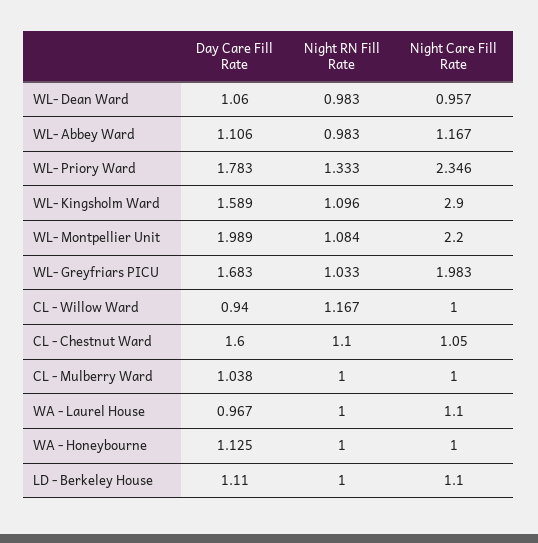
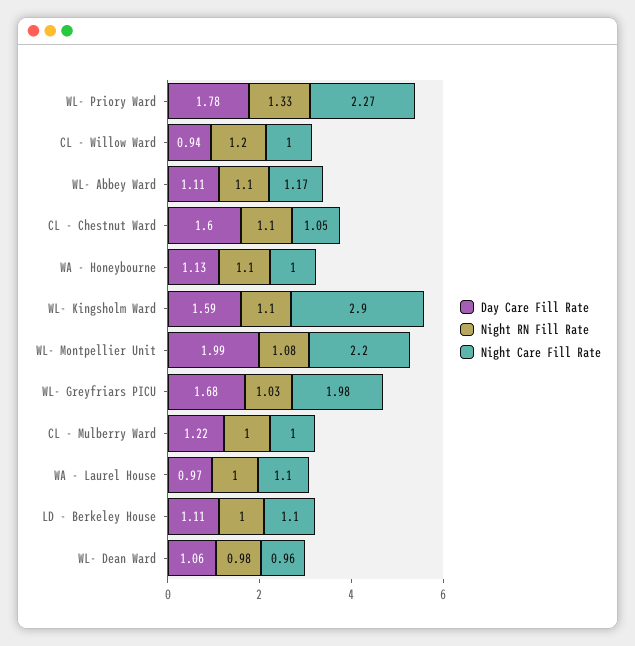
  {
    "Day Care Fill Rate": {
      "WL- Dean Ward": 1.06,
      "WL- Abbey Ward": 1.106,
      "WL- Priory Ward": 1.783,
      "WL- Kingsholm Ward": 1.589,
      "WL- Montpellier Unit": 1.989,
      "WL- Greyfriars PICU": 1.683,
      "CL - Willow Ward": 0.94,
      "CL - Chestnut Ward": 1.6,
-     "CL - Mulberry Ward": 1.038,
+     "CL - Mulberry Ward": 1.22,
      "WA - Laurel House": 0.967,
      "WA - Honeybourne": 1.125,
      "LD - Berkeley House": 1.11
    },
    "Night RN Fill Rate": {
      "WL- Dean Ward": 0.983,
-     "WL- Abbey Ward": 0.983,
+     "WL- Abbey Ward": 1.1,
      "WL- Priory Ward": 1.333,
      "WL- Kingsholm Ward": 1.096,
      "WL- Montpellier Unit": 1.084,
      "WL- Greyfriars PICU": 1.033,
-     "CL - Willow Ward": 1.167,
+     "CL - Willow Ward": 1.2,
      "CL - Chestnut Ward": 1.1,
      "CL - Mulberry Ward": 1,
      "WA - Laurel House": 1,
-     "WA - Honeybourne": 1,
+     "WA - Honeybourne": 1.1,
      "LD - Berkeley House": 1
    },
    "Night Care Fill Rate": {
      "WL- Dean Ward": 0.957,
      "WL- Abbey Ward": 1.167,
-     "WL- Priory Ward": 2.346,
+     "WL- Priory Ward": 2.27,
      "WL- Kingsholm Ward": 2.9,
      "WL- Montpellier Unit": 2.2,
      "WL- Greyfriars PICU": 1.983,
      "CL - Willow Ward": 1,
      "CL - Chestnut Ward": 1.05,
      "CL - Mulberry Ward": 1,
      "WA - Laurel House": 1.1,
      "WA - Honeybourne": 1,
      "LD - Berkeley House": 1.1
    }
  }

